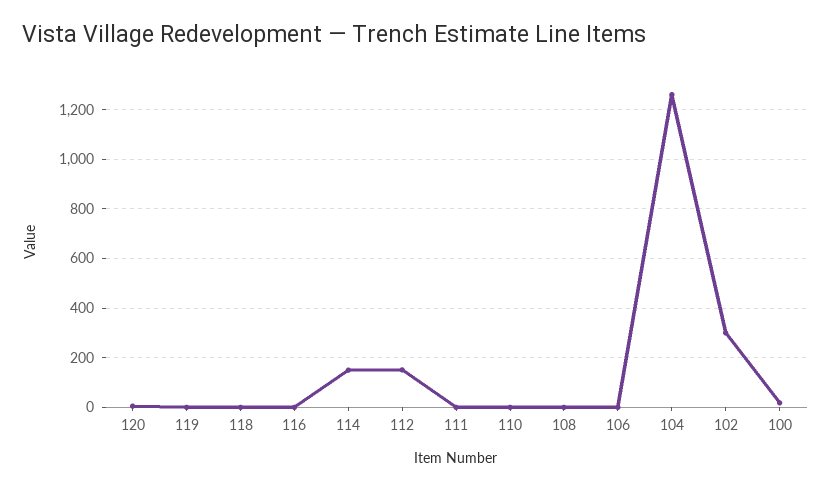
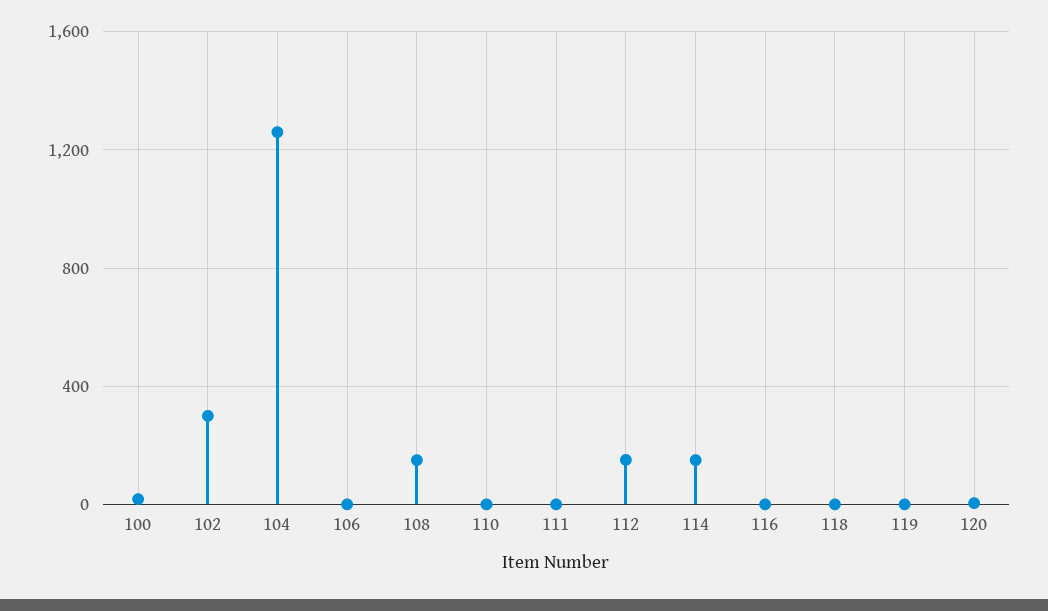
  {
    "120": 0,
    "119": 0,
    "118": 0,
    "116": 0,
    "114": 150,
    "112": 150,
    "111": 0,
    "110": 0,
-   "108": 0,
+   "108": 150,
    "106": 0,
    "104": 1250,
    "102": 300,
    "100": 25
  }

